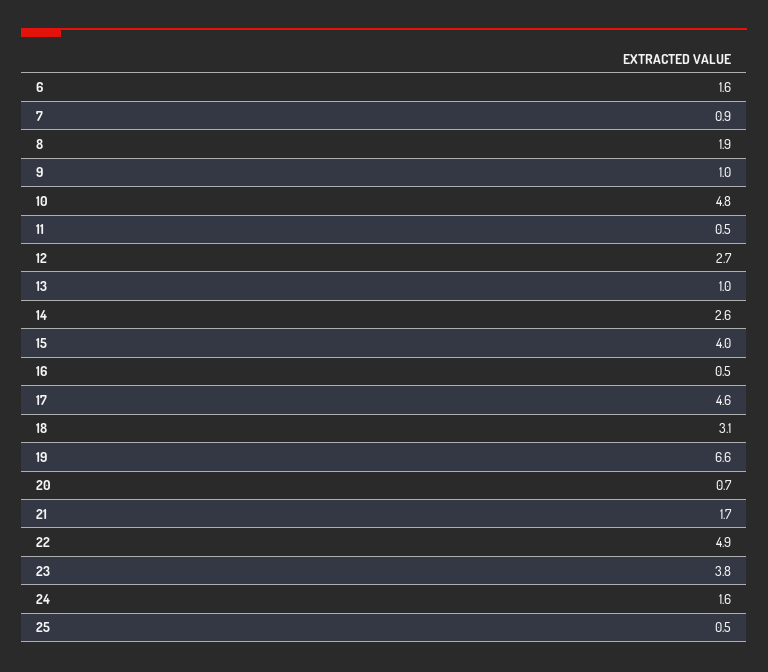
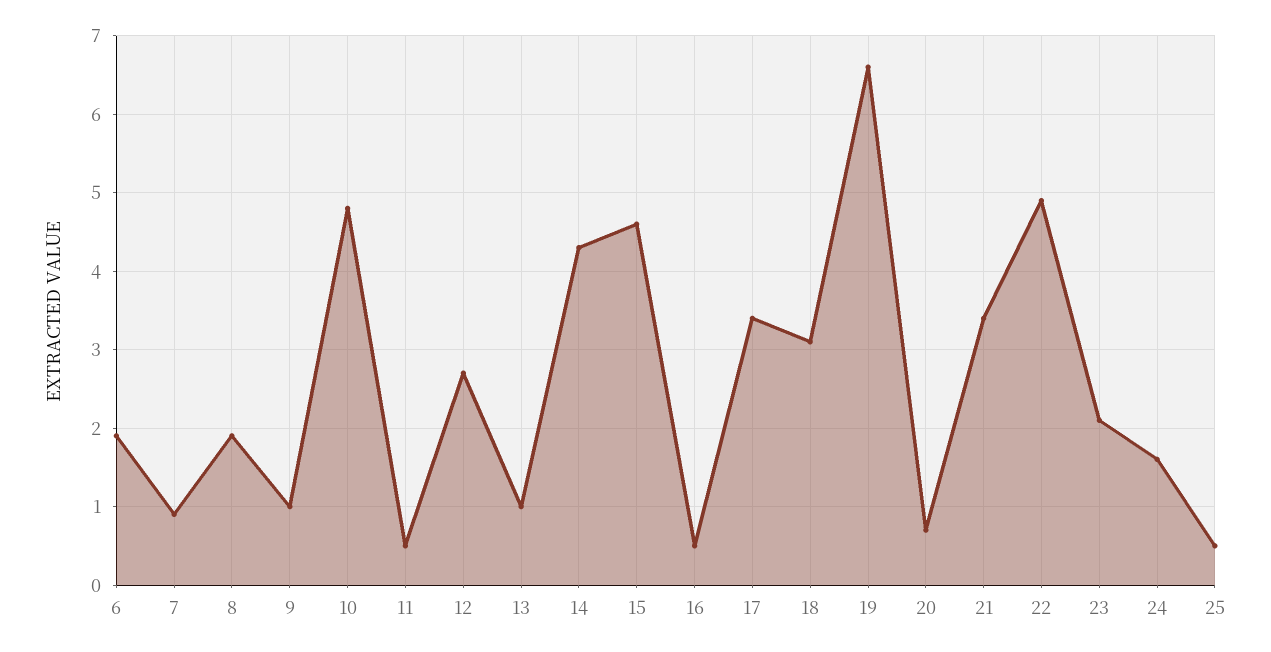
  {
-   "6": 1.6,
+   "6": 1.9,
    "7": 0.9,
    "8": 1.9,
    "9": 1,
    "10": 4.8,
    "11": 0.5,
    "12": 2.7,
    "13": 1,
-   "14": 2.6,
+   "14": 4.3,
-   "15": 4,
+   "15": 4.6,
    "16": 0.5,
-   "17": 4.6,
+   "17": 3.4,
    "18": 3.1,
    "19": 6.6,
    "20": 0.7,
-   "21": 1.7,
+   "21": 3.4,
    "22": 4.9,
-   "23": 3.8,
+   "23": 2.1,
    "24": 1.6,
    "25": 0.5
  }

